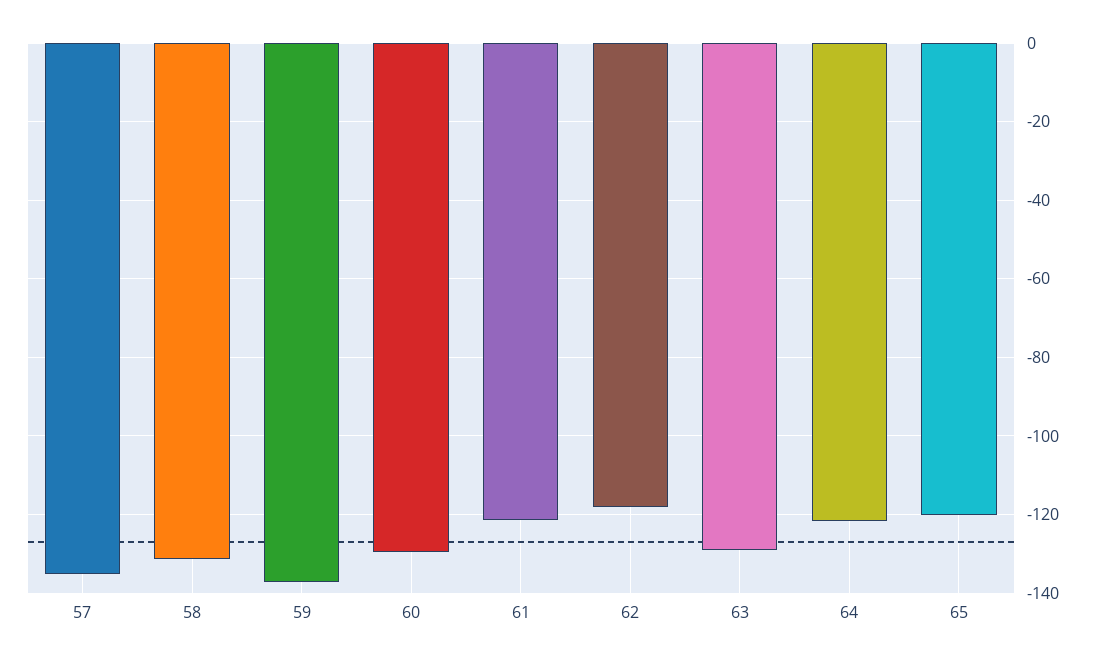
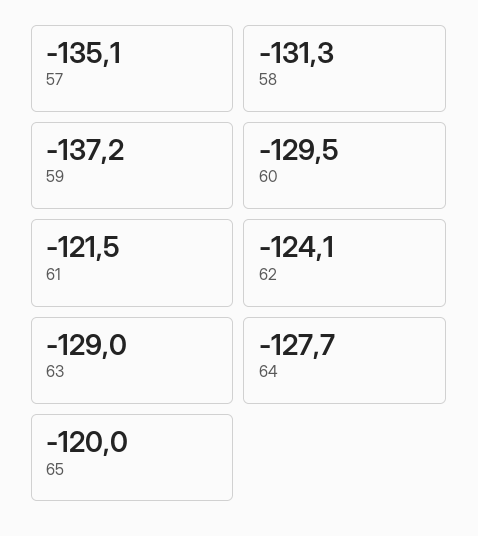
  {
    "57": -135.1,
    "58": -131.3,
    "59": -137.2,
    "60": -129.5,
    "61": -121.5,
-   "62": -118,
+   "62": -124.1,
    "63": -129,
-   "64": -122,
+   "64": -127.7,
    "65": -120
  }

